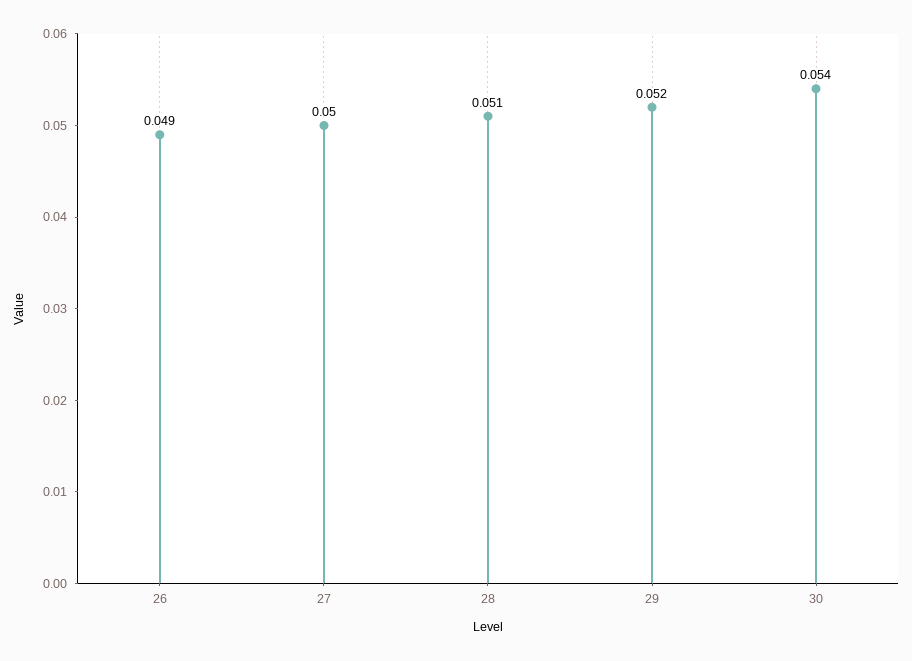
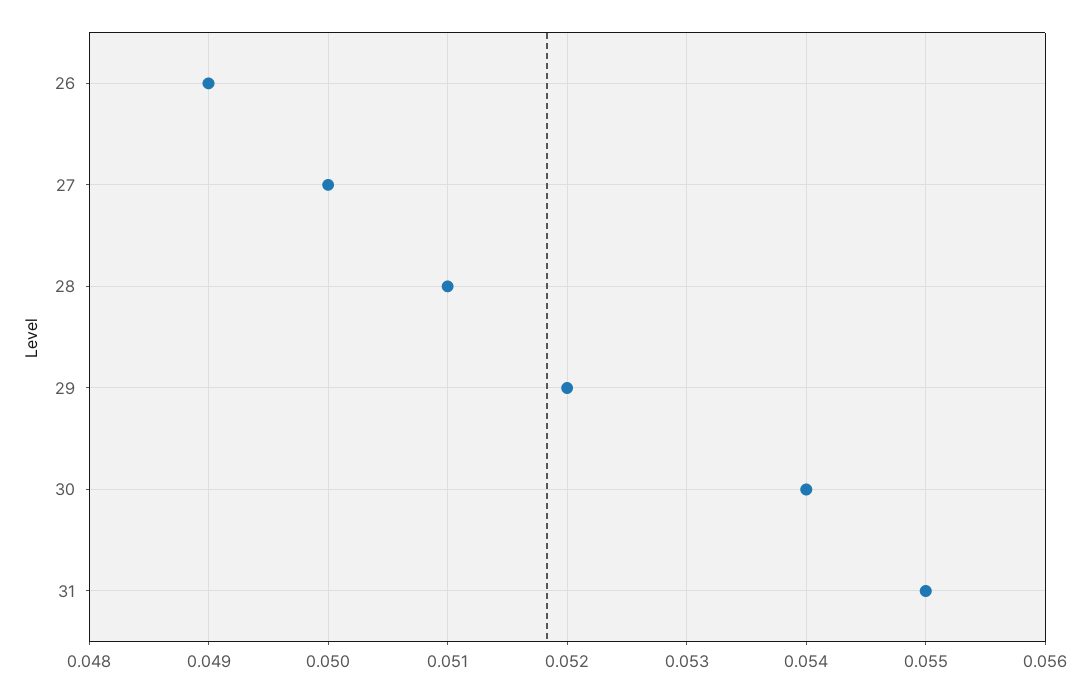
  {
    "26": 0.049,
    "27": 0.05,
    "28": 0.051,
    "29": 0.052,
-   "30": 0.054
+   "30": 0.054,
+   "31": 0.055
  }

